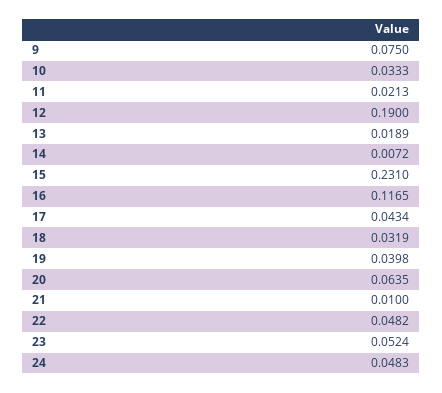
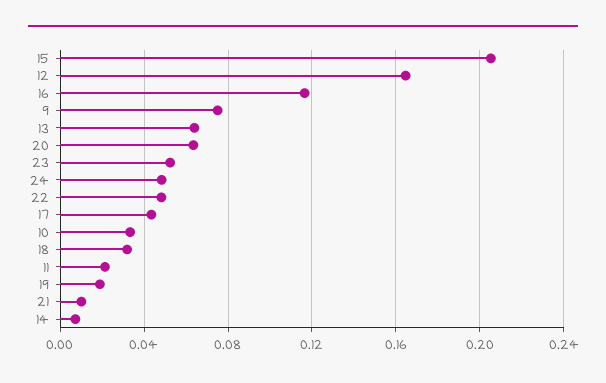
  {
    "9": 0.075,
    "10": 0.0333,
    "11": 0.0213,
-   "12": 0.19,
+   "12": 0.165,
-   "13": 0.0189,
+   "13": 0.065,
    "14": 0.0072,
-   "15": 0.231,
+   "15": 0.205,
    "16": 0.1165,
    "17": 0.0434,
    "18": 0.0319,
-   "19": 0.0398,
+   "19": 0.02,
    "20": 0.0635,
    "21": 0.01,
    "22": 0.0482,
    "23": 0.0524,
    "24": 0.0483
  }

